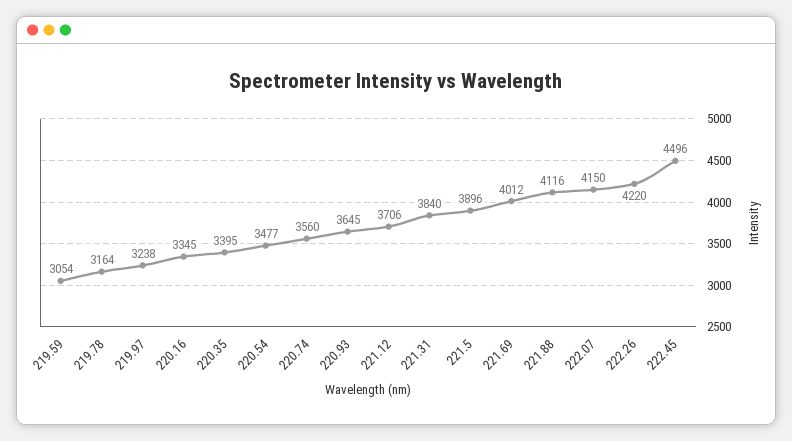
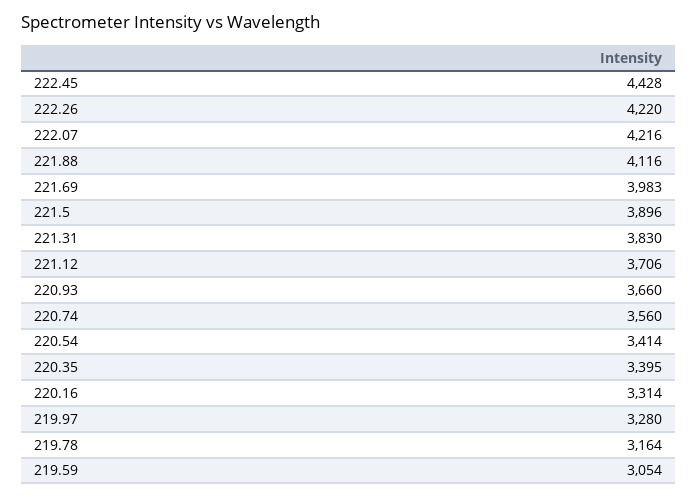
  {
    "219.59": 3054,
    "219.78": 3164,
-   "219.97": 3238,
+   "219.97": 3280,
-   "220.16": 3345,
+   "220.16": 3314,
    "220.35": 3395,
-   "220.54": 3477,
+   "220.54": 3414,
    "220.74": 3560,
-   "220.93": 3645,
+   "220.93": 3660,
    "221.12": 3706,
-   "221.31": 3840,
+   "221.31": 3830,
    "221.5": 3896,
-   "221.69": 4012,
+   "221.69": 3983,
    "221.88": 4116,
-   "222.07": 4150,
+   "222.07": 4216,
    "222.26": 4220,
-   "222.45": 4496
+   "222.45": 4428
  }

